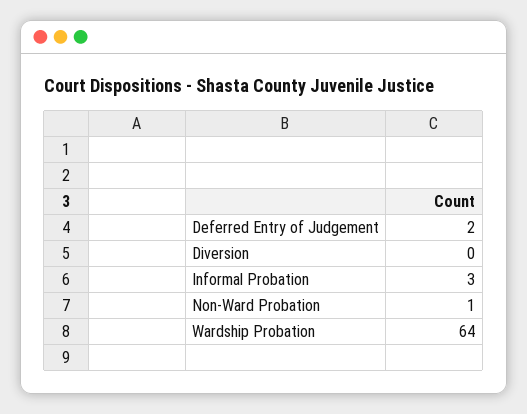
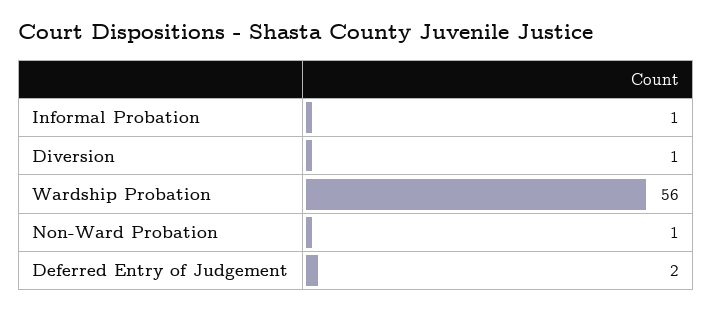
  {
    "Deferred Entry of Judgement": 2,
-   "Diversion": 0,
+   "Diversion": 1,
-   "Informal Probation": 3,
+   "Informal Probation": 1,
    "Non-Ward Probation": 1,
-   "Wardship Probation": 64
+   "Wardship Probation": 56
  }

